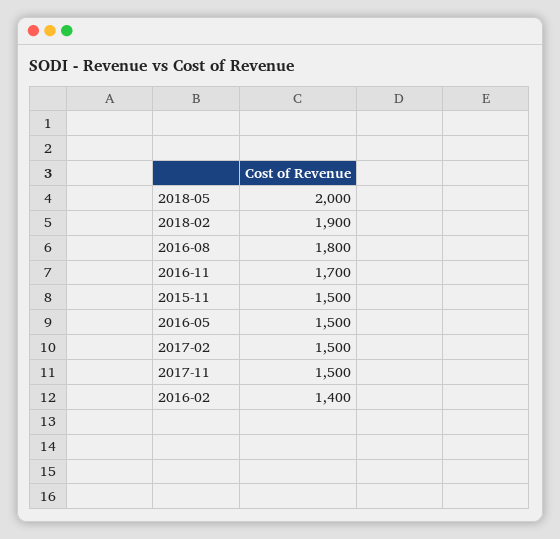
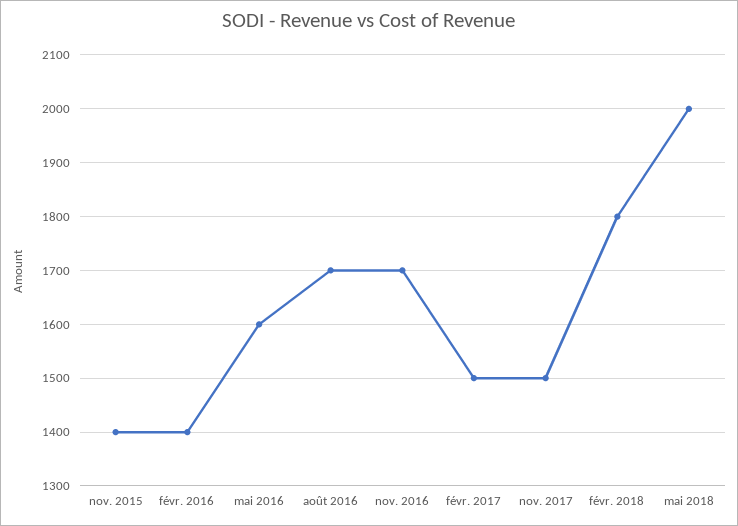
  {
    "2018-05": 2000,
-   "2018-02": 1900,
+   "2018-02": 1800,
-   "2016-08": 1800,
+   "2016-08": 1700,
    "2016-11": 1700,
-   "2015-11": 1500,
+   "2015-11": 1400,
-   "2016-05": 1500,
+   "2016-05": 1600,
    "2017-02": 1500,
    "2017-11": 1500,
    "2016-02": 1400
  }

